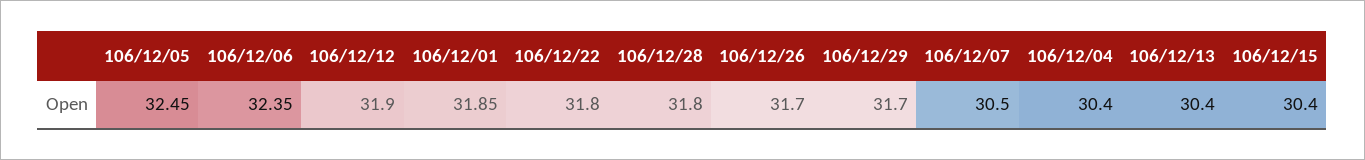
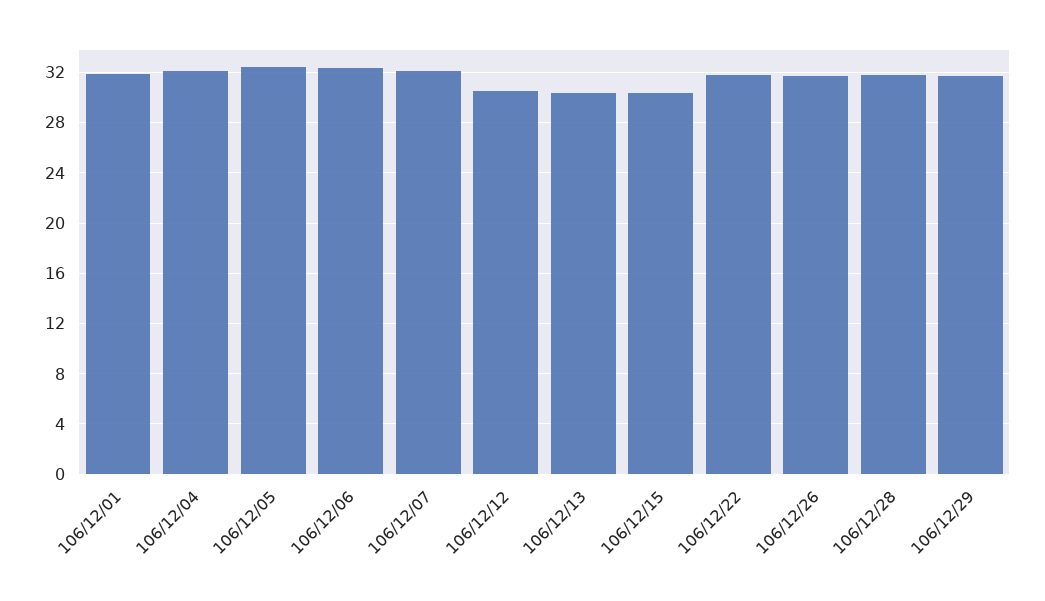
  {
    "106/12/05": 32.45,
    "106/12/06": 32.35,
-   "106/12/12": 31.9,
+   "106/12/12": 30.5,
    "106/12/01": 31.85,
    "106/12/22": 31.8,
    "106/12/28": 31.8,
    "106/12/26": 31.7,
    "106/12/29": 31.7,
-   "106/12/07": 30.5,
+   "106/12/07": 32,
-   "106/12/04": 30.4,
+   "106/12/04": 32,
    "106/12/13": 30.4,
    "106/12/15": 30.4
  }

